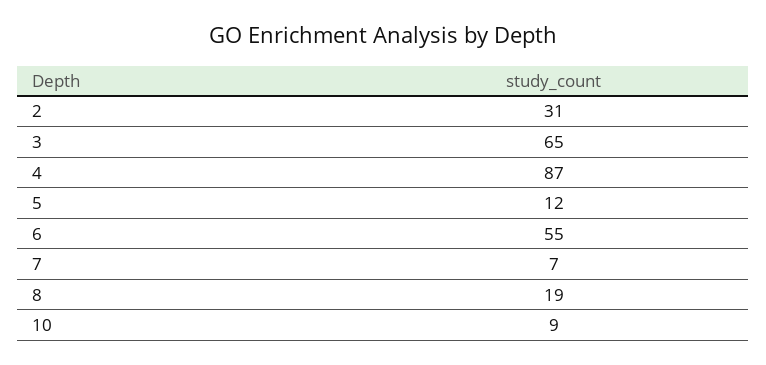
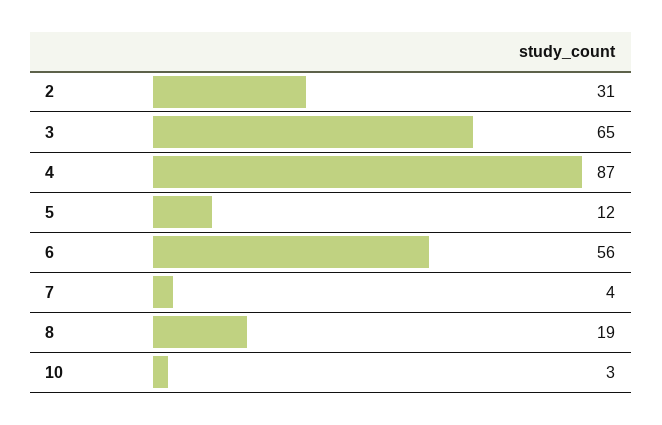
  {
    "2": 31,
    "3": 65,
    "4": 87,
    "5": 12,
-   "6": 55,
+   "6": 56,
-   "7": 7,
+   "7": 4,
    "8": 19,
-   "10": 9
+   "10": 3
  }

